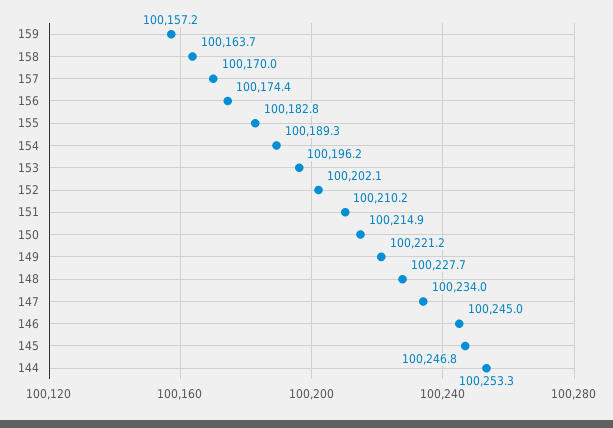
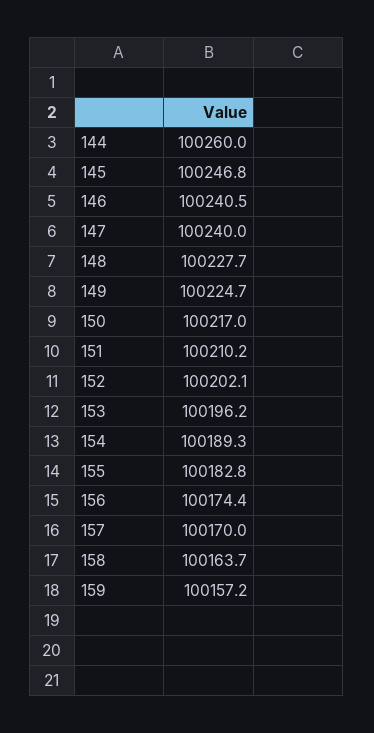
  {
    "159": 100157.2,
    "158": 100163.7,
    "157": 100170,
    "156": 100174.4,
    "155": 100182.8,
    "154": 100189.3,
    "153": 100196.2,
    "152": 100202.1,
    "151": 100210.2,
-   "150": 100214.9,
+   "150": 100217,
-   "149": 100221.2,
+   "149": 100224.7,
    "148": 100227.7,
-   "147": 100234,
+   "147": 100240,
-   "146": 100245,
+   "146": 100240.5,
    "145": 100246.8,
-   "144": 100253.3
+   "144": 100260
  }

